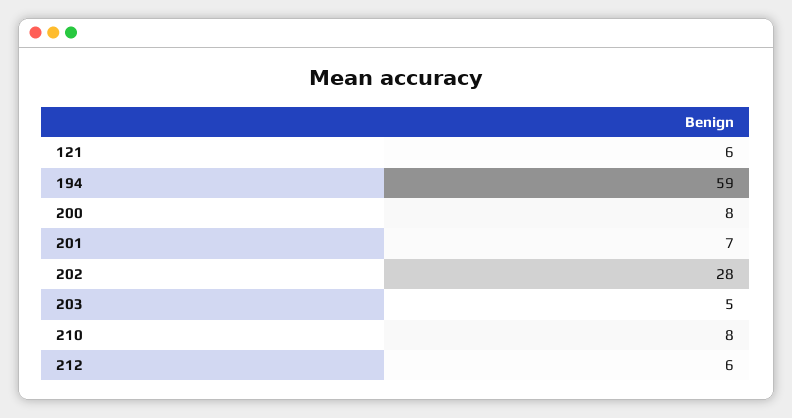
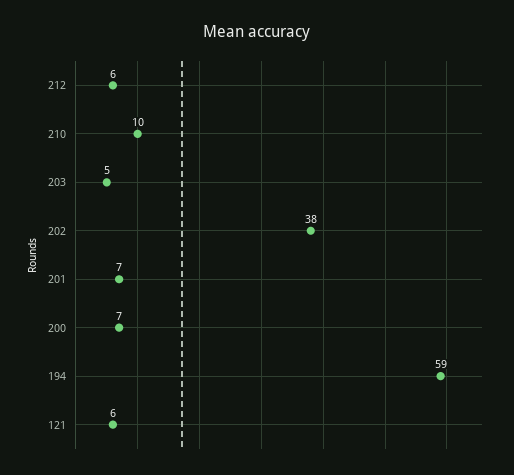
  {
    "121": 6,
    "194": 59,
-   "200": 8,
+   "200": 7,
    "201": 7,
-   "202": 28,
+   "202": 38,
    "203": 5,
-   "210": 8,
+   "210": 10,
    "212": 6
  }

